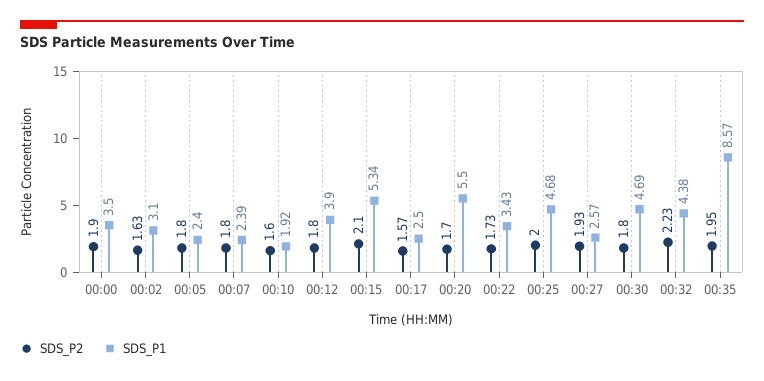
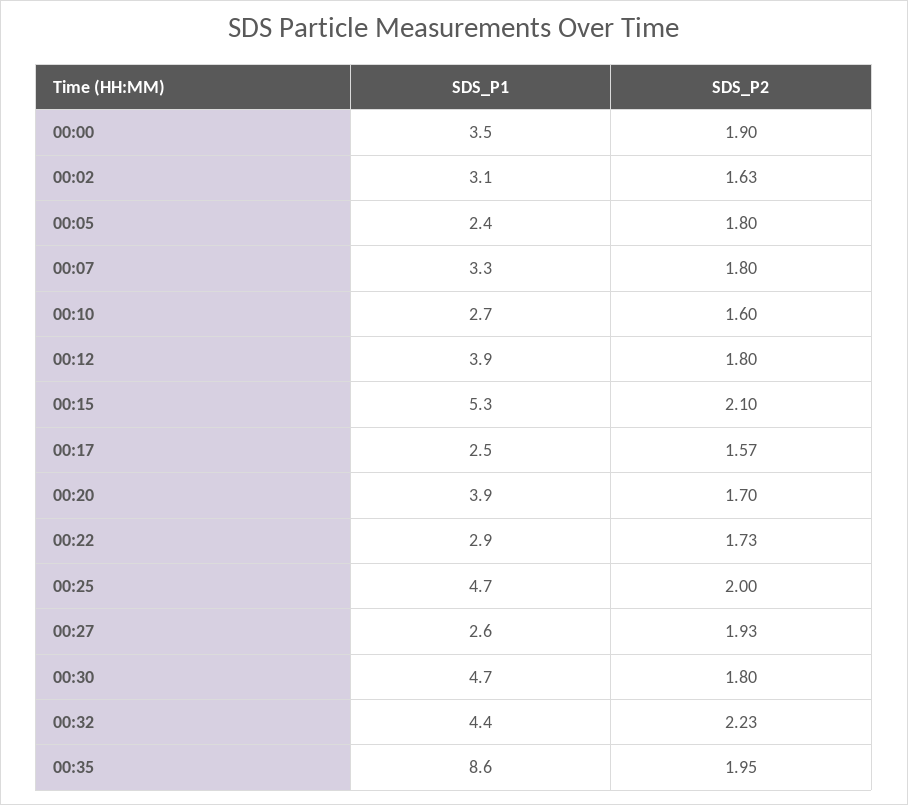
  {
    "SDS_P2": {
      "00:00": 1.9,
      "00:02": 1.63,
      "00:05": 1.8,
      "00:07": 1.8,
      "00:10": 1.6,
      "00:12": 1.8,
      "00:15": 2.1,
      "00:17": 1.57,
      "00:20": 1.7,
      "00:22": 1.73,
      "00:25": 2,
      "00:27": 1.93,
      "00:30": 1.8,
      "00:32": 2.23,
      "00:35": 1.95
    },
    "SDS_P1": {
      "00:00": 3.5,
      "00:02": 3.1,
      "00:05": 2.4,
-     "00:07": 2.39,
+     "00:07": 3.3,
-     "00:10": 1.92,
+     "00:10": 2.7,
      "00:12": 3.9,
      "00:15": 5.34,
      "00:17": 2.5,
-     "00:20": 5.5,
+     "00:20": 3.9,
-     "00:22": 3.43,
+     "00:22": 2.9,
      "00:25": 4.68,
      "00:27": 2.57,
      "00:30": 4.69,
      "00:32": 4.38,
      "00:35": 8.57
    }
  }

